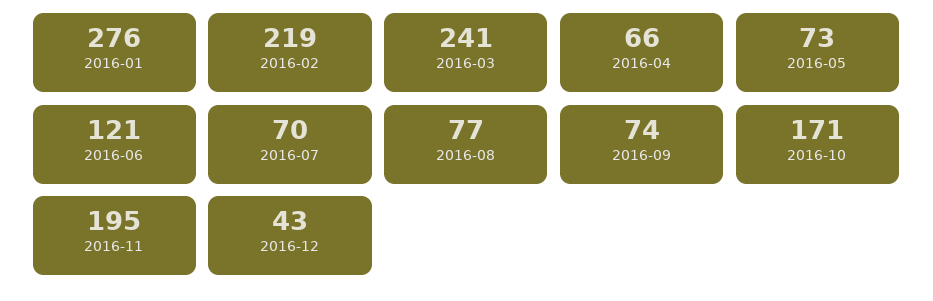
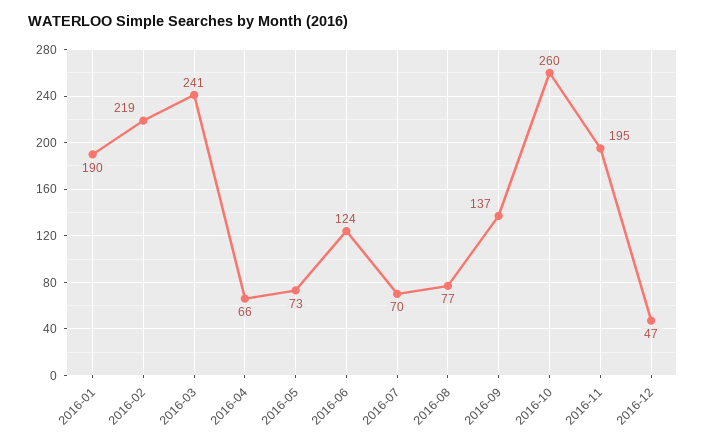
  {
-   "2016-01": 276,
+   "2016-01": 190,
    "2016-02": 219,
    "2016-03": 241,
    "2016-04": 66,
    "2016-05": 73,
-   "2016-06": 121,
+   "2016-06": 124,
    "2016-07": 70,
    "2016-08": 77,
-   "2016-09": 74,
+   "2016-09": 137,
-   "2016-10": 171,
+   "2016-10": 260,
    "2016-11": 195,
-   "2016-12": 43
+   "2016-12": 47
  }

